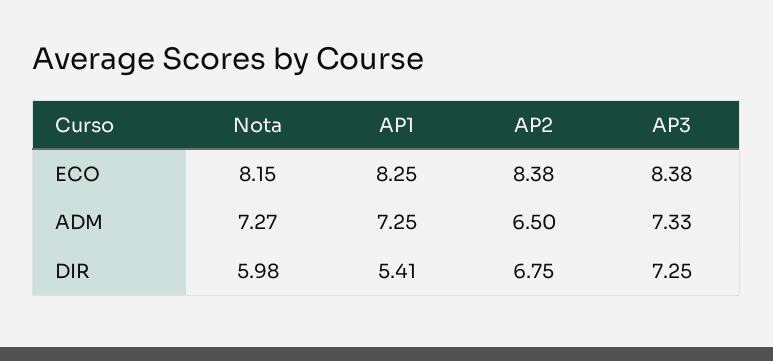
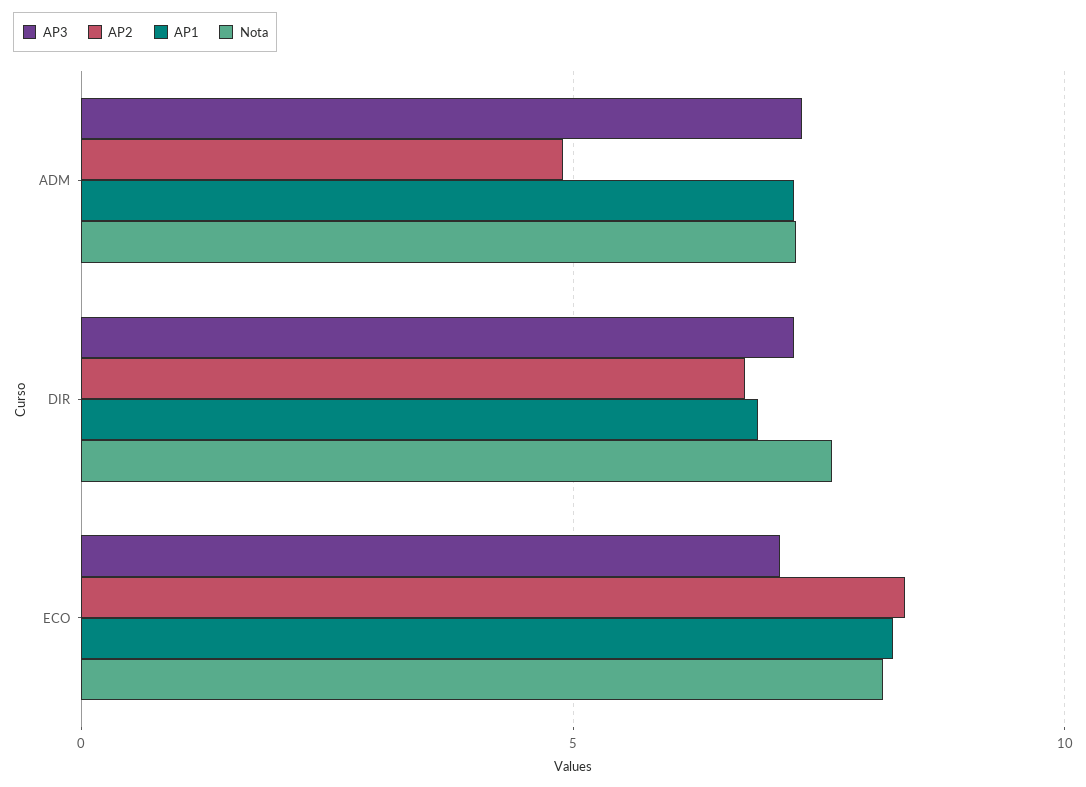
  {
    "Nota": {
      "ECO": 8.15,
      "ADM": 7.27,
-     "DIR": 5.98
+     "DIR": 7.5
    },
    "AP1": {
      "ECO": 8.25,
      "ADM": 7.25,
-     "DIR": 5.41
+     "DIR": 7
    },
    "AP2": {
      "ECO": 8.38,
-     "ADM": 6.5,
+     "ADM": 5,
      "DIR": 6.75
    },
    "AP3": {
-     "ECO": 8.38,
+     "ECO": 7,
      "ADM": 7.33,
      "DIR": 7.25
    }
  }

